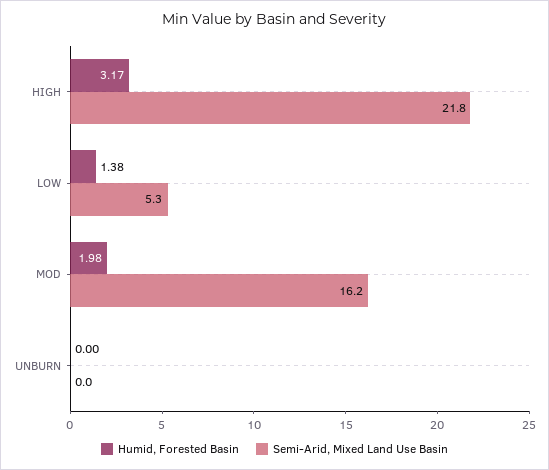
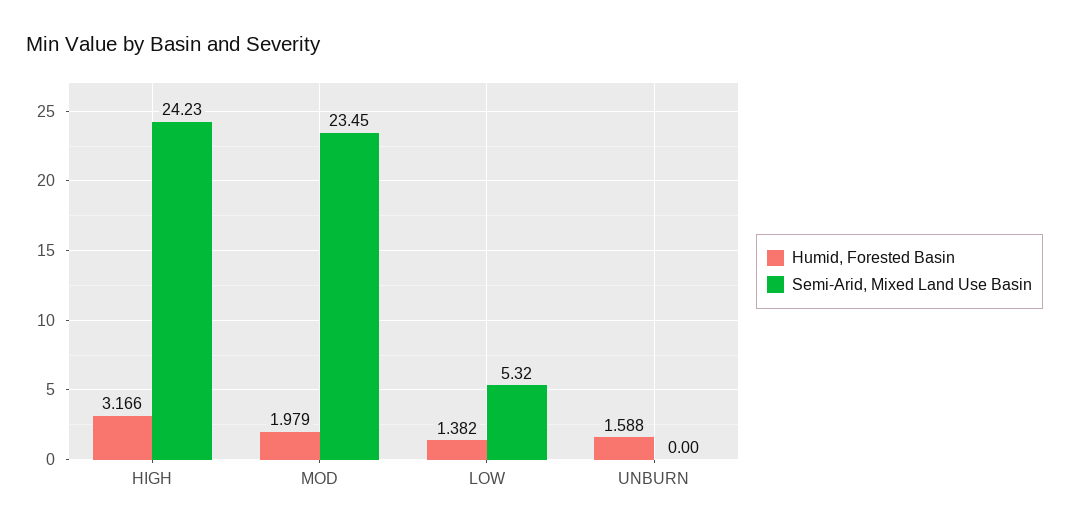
  {
    "Humid, Forested Basin": {
      "HIGH": 3.166,
      "LOW": 1.382,
      "MOD": 1.979,
-     "UNBURN": 0
+     "UNBURN": 1.588
    },
    "Semi-Arid, Mixed Land Use Basin": {
-     "HIGH": 21.8,
+     "HIGH": 24.23,
      "LOW": 5.32,
-     "MOD": 16.2,
+     "MOD": 23.45,
      "UNBURN": 0
    }
  }

